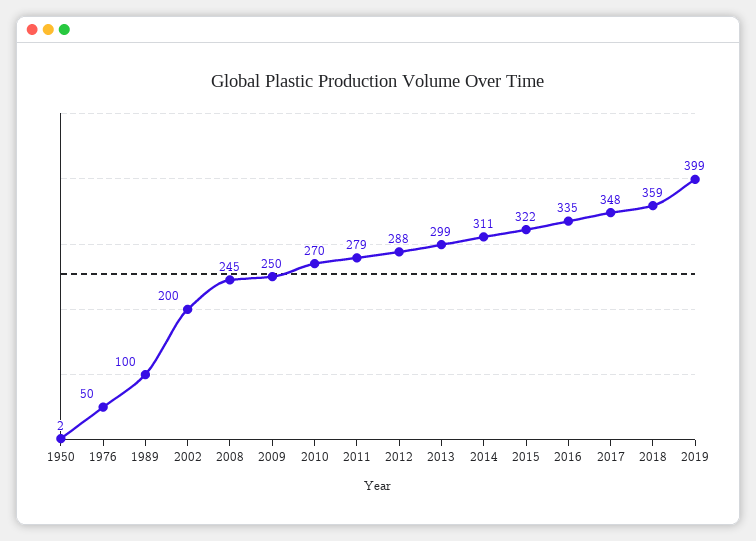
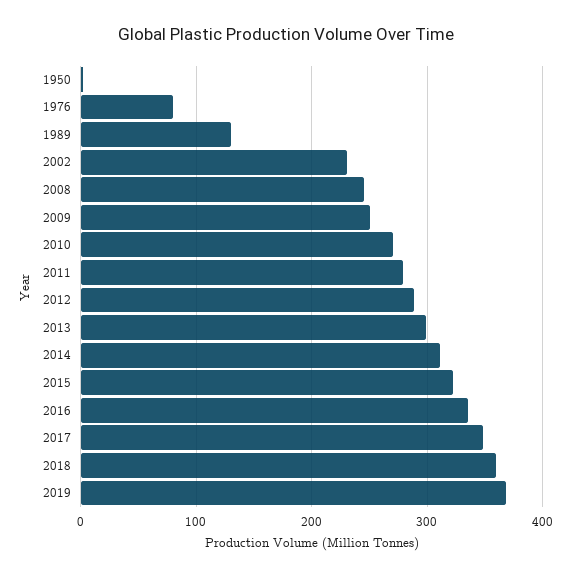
  {
    "1950": 2,
-   "1976": 50,
+   "1976": 80,
-   "1989": 100,
+   "1989": 130,
-   "2002": 200,
+   "2002": 230,
    "2008": 245,
    "2009": 250,
    "2010": 270,
    "2011": 279,
    "2012": 288,
    "2013": 299,
    "2014": 311,
    "2015": 322,
    "2016": 335,
    "2017": 348,
    "2018": 359,
-   "2019": 399
+   "2019": 370
  }

